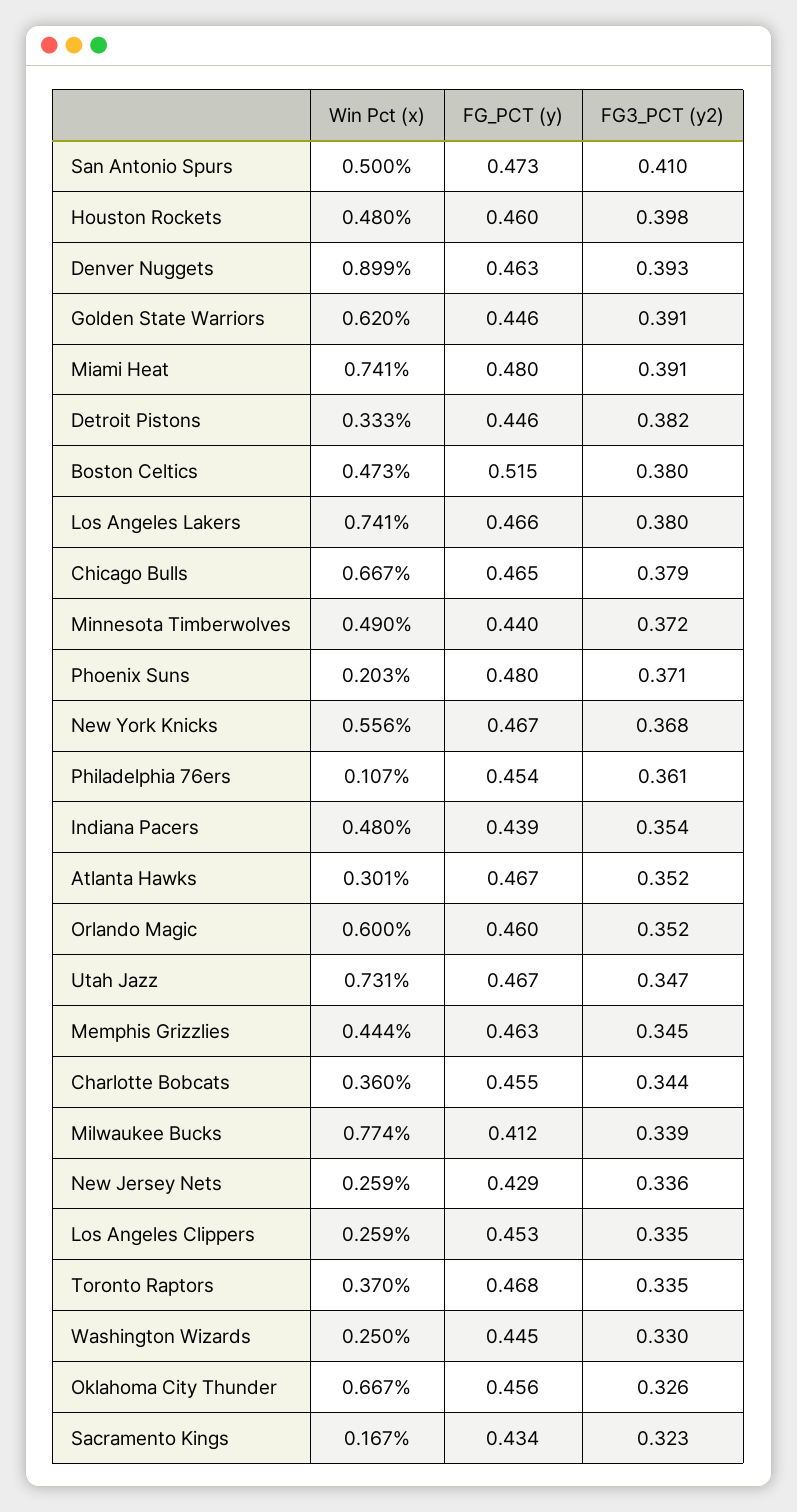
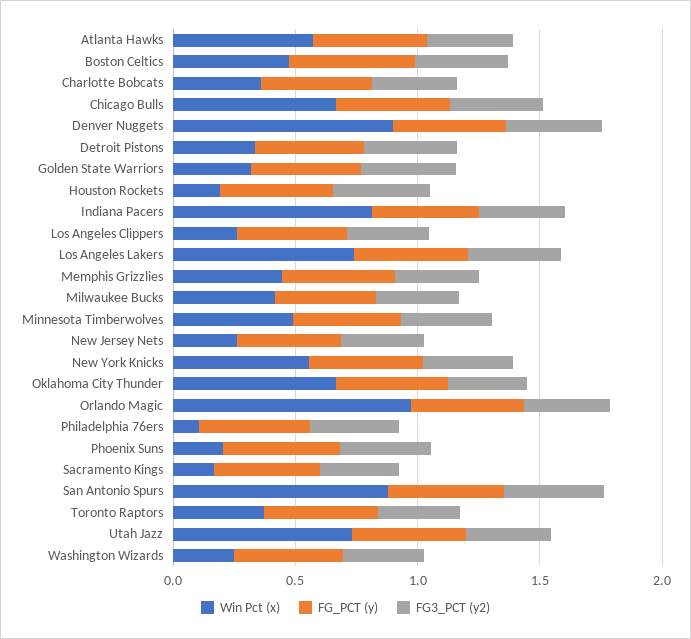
  {
    "Win Pct (x)": {
-     "San Antonio Spurs": 0.5,
+     "San Antonio Spurs": 0.9,
-     "Houston Rockets": 0.48,
+     "Houston Rockets": 0.2,
      "Denver Nuggets": 0.899,
-     "Golden State Warriors": 0.62,
+     "Golden State Warriors": 0.3,
-     "Miami Heat": 0.741,
      "Detroit Pistons": 0.333,
      "Boston Celtics": 0.473,
      "Los Angeles Lakers": 0.741,
      "Chicago Bulls": 0.667,
      "Minnesota Timberwolves": 0.49,
      "Phoenix Suns": 0.203,
      "New York Knicks": 0.556,
      "Philadelphia 76ers": 0.107,
-     "Indiana Pacers": 0.48,
+     "Indiana Pacers": 0.8,
-     "Atlanta Hawks": 0.301,
+     "Atlanta Hawks": 0.6,
-     "Orlando Magic": 0.6,
+     "Orlando Magic": 1,
      "Utah Jazz": 0.731,
      "Memphis Grizzlies": 0.444,
      "Charlotte Bobcats": 0.36,
-     "Milwaukee Bucks": 0.774,
+     "Milwaukee Bucks": 0.4,
      "New Jersey Nets": 0.259,
      "Los Angeles Clippers": 0.259,
      "Toronto Raptors": 0.37,
      "Washington Wizards": 0.25,
      "Oklahoma City Thunder": 0.667,
      "Sacramento Kings": 0.167
    },
    "FG_PCT (y)": {
      "San Antonio Spurs": 0.473,
      "Houston Rockets": 0.46,
      "Denver Nuggets": 0.463,
      "Golden State Warriors": 0.446,
-     "Miami Heat": 0.48,
      "Detroit Pistons": 0.446,
      "Boston Celtics": 0.515,
      "Los Angeles Lakers": 0.466,
      "Chicago Bulls": 0.465,
      "Minnesota Timberwolves": 0.44,
      "Phoenix Suns": 0.48,
      "New York Knicks": 0.467,
      "Philadelphia 76ers": 0.454,
      "Indiana Pacers": 0.439,
      "Atlanta Hawks": 0.467,
      "Orlando Magic": 0.46,
      "Utah Jazz": 0.467,
      "Memphis Grizzlies": 0.463,
      "Charlotte Bobcats": 0.455,
      "Milwaukee Bucks": 0.412,
      "New Jersey Nets": 0.429,
      "Los Angeles Clippers": 0.453,
      "Toronto Raptors": 0.468,
      "Washington Wizards": 0.445,
      "Oklahoma City Thunder": 0.456,
      "Sacramento Kings": 0.434
    },
    "FG3_PCT (y2)": {
      "San Antonio Spurs": 0.41,
      "Houston Rockets": 0.398,
      "Denver Nuggets": 0.393,
      "Golden State Warriors": 0.391,
-     "Miami Heat": 0.391,
      "Detroit Pistons": 0.382,
      "Boston Celtics": 0.38,
      "Los Angeles Lakers": 0.38,
      "Chicago Bulls": 0.379,
      "Minnesota Timberwolves": 0.372,
      "Phoenix Suns": 0.371,
      "New York Knicks": 0.368,
      "Philadelphia 76ers": 0.361,
      "Indiana Pacers": 0.354,
      "Atlanta Hawks": 0.352,
      "Orlando Magic": 0.352,
      "Utah Jazz": 0.347,
      "Memphis Grizzlies": 0.345,
      "Charlotte Bobcats": 0.344,
      "Milwaukee Bucks": 0.339,
      "New Jersey Nets": 0.336,
      "Los Angeles Clippers": 0.335,
      "Toronto Raptors": 0.335,
      "Washington Wizards": 0.33,
      "Oklahoma City Thunder": 0.326,
      "Sacramento Kings": 0.323
    }
  }

